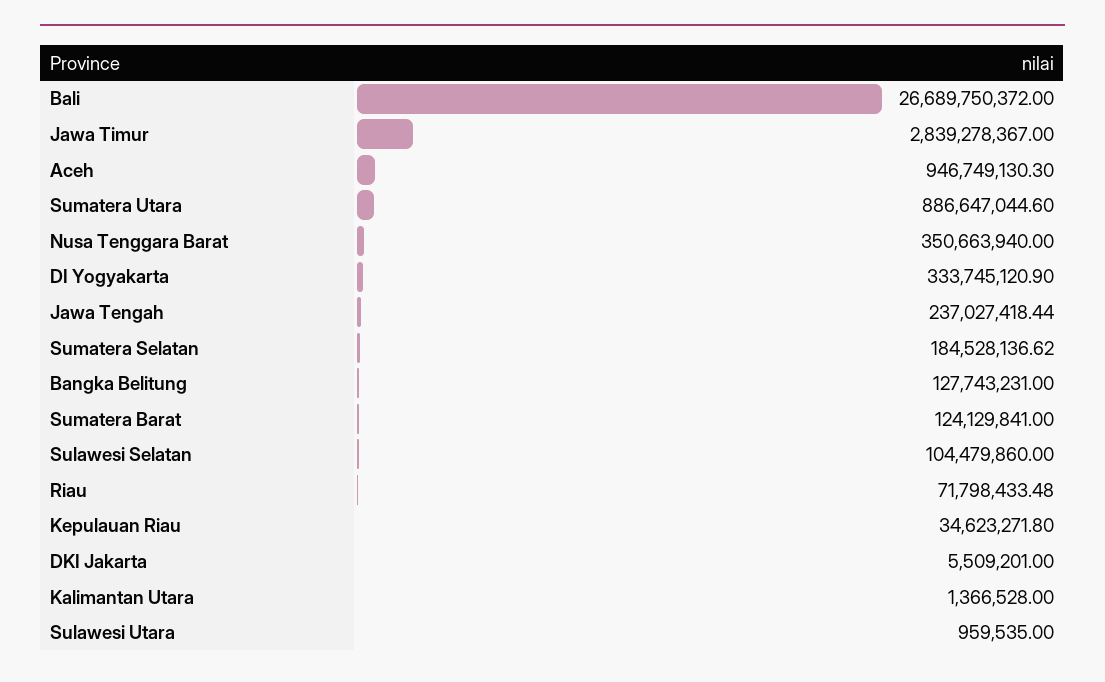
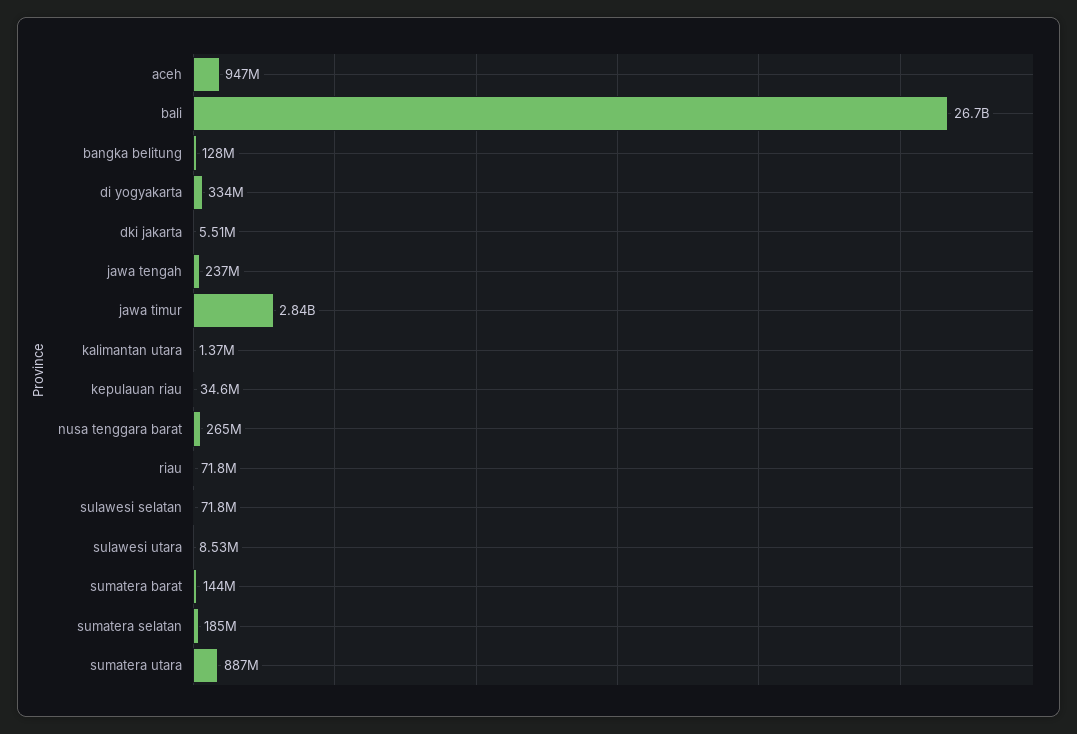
  {
    "Bali": 26689750372,
    "Jawa Timur": 2839278367,
    "Aceh": 946749130.3,
    "Sumatera Utara": 886647044.6,
-   "Nusa Tenggara Barat": 350663940,
+   "Nusa Tenggara Barat": 265000000,
    "DI Yogyakarta": 333745120.9,
    "Jawa Tengah": 237027418.44,
    "Sumatera Selatan": 184528136.62,
    "Bangka Belitung": 127743231,
-   "Sumatera Barat": 124129841,
+   "Sumatera Barat": 144000000,
-   "Sulawesi Selatan": 104479860,
+   "Sulawesi Selatan": 71800000,
    "Riau": 71798433.48,
    "Kepulauan Riau": 34623271.8,
    "DKI Jakarta": 5509201,
    "Kalimantan Utara": 1366528,
-   "Sulawesi Utara": 959535
+   "Sulawesi Utara": 8530000
  }

